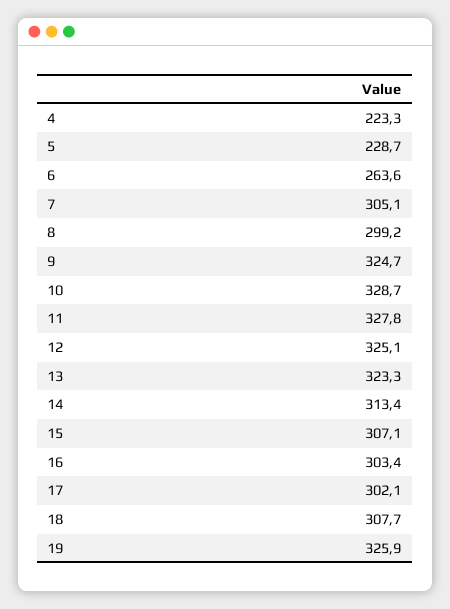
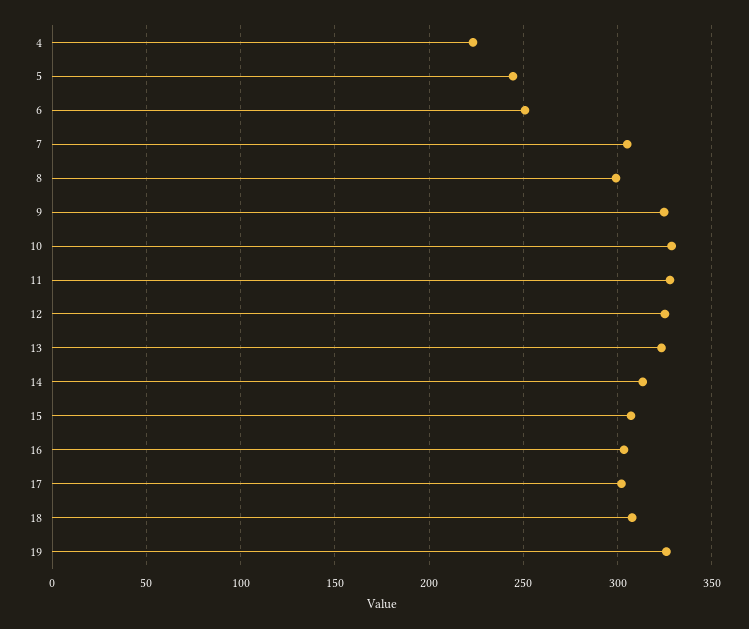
  {
    "4": 223.3,
-   "5": 228.7,
+   "5": 245,
-   "6": 263.6,
+   "6": 250,
    "7": 305.1,
    "8": 299.2,
    "9": 324.7,
    "10": 328.7,
    "11": 327.8,
    "12": 325.1,
    "13": 323.3,
    "14": 313.4,
    "15": 307.1,
    "16": 303.4,
    "17": 302.1,
    "18": 307.7,
    "19": 325.9
  }

